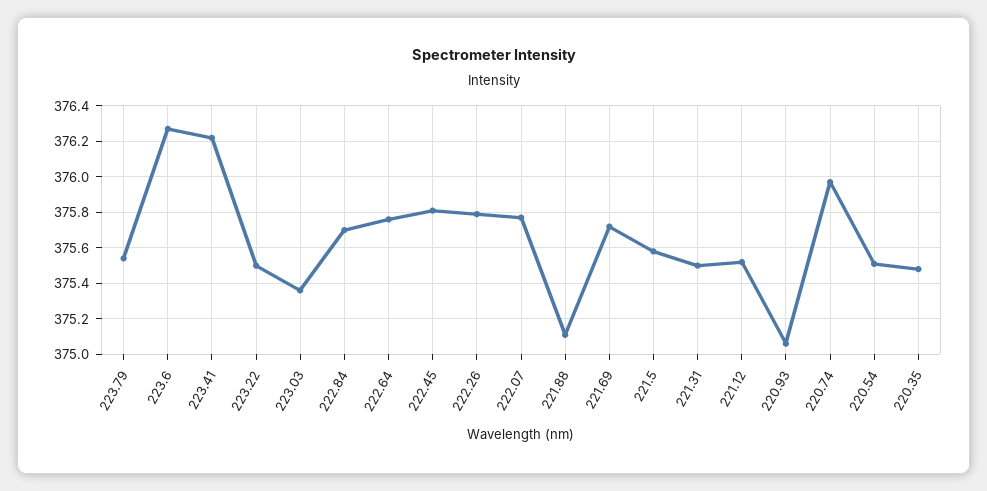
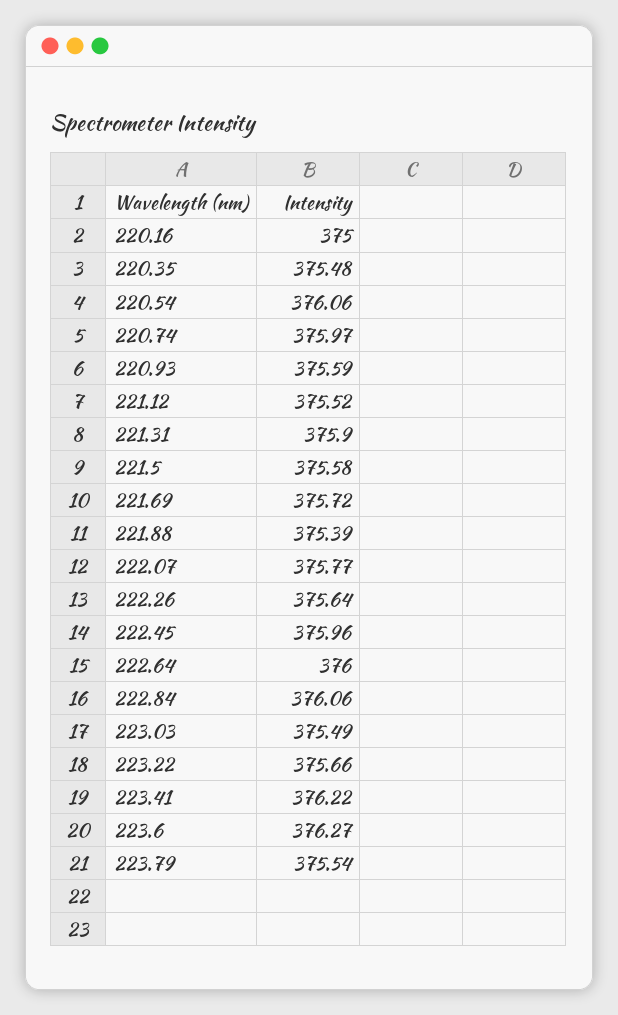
  {
    "223.79": 375.54,
    "223.6": 376.27,
    "223.41": 376.22,
-   "223.22": 375.5,
+   "223.22": 375.66,
-   "223.03": 375.35,
+   "223.03": 375.49,
-   "222.84": 375.7,
+   "222.84": 376.06,
-   "222.64": 375.75,
+   "222.64": 376,
-   "222.45": 375.8,
+   "222.45": 375.96,
-   "222.26": 375.8,
+   "222.26": 375.64,
    "222.07": 375.77,
-   "221.88": 375.1,
+   "221.88": 375.39,
    "221.69": 375.72,
    "221.5": 375.58,
-   "221.31": 375.5,
+   "221.31": 375.9,
    "221.12": 375.52,
-   "220.93": 375.05,
+   "220.93": 375.59,
    "220.74": 375.97,
-   "220.54": 375.5,
+   "220.54": 376.06,
-   "220.35": 375.48
+   "220.35": 375.48,
+   "220.16": 375
  }

